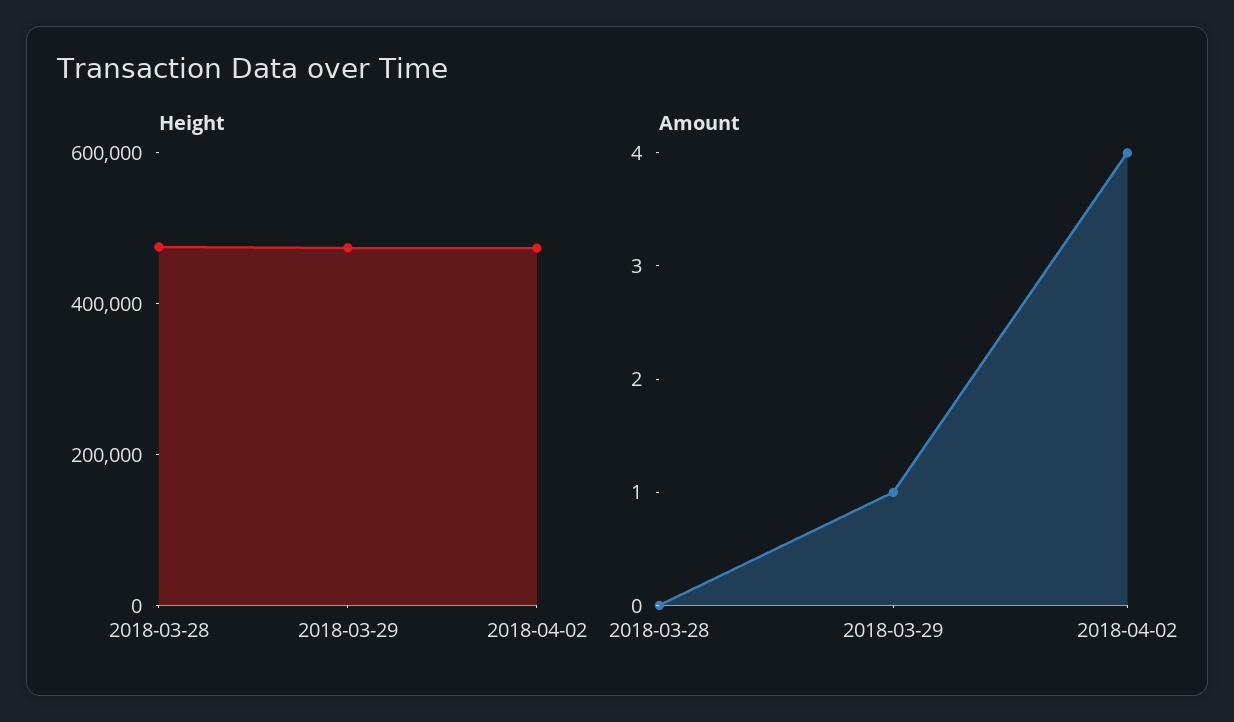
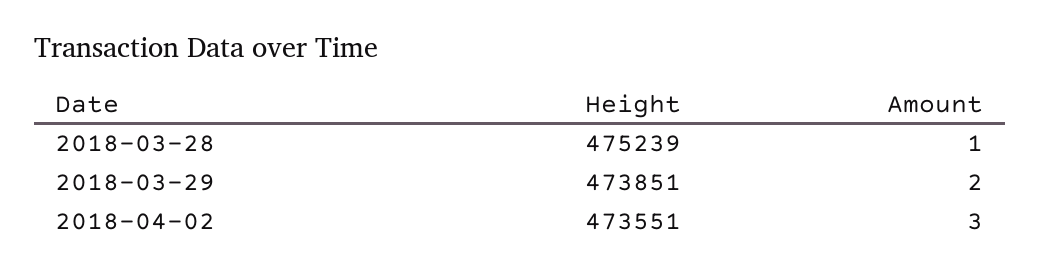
  {
    "Height": {
      "2018-03-28": 475239,
      "2018-03-29": 473851,
      "2018-04-02": 473551
    },
    "Amount": {
-     "2018-03-28": 0,
+     "2018-03-28": 1,
-     "2018-03-29": 1,
+     "2018-03-29": 2,
-     "2018-04-02": 4
+     "2018-04-02": 3
    }
  }

